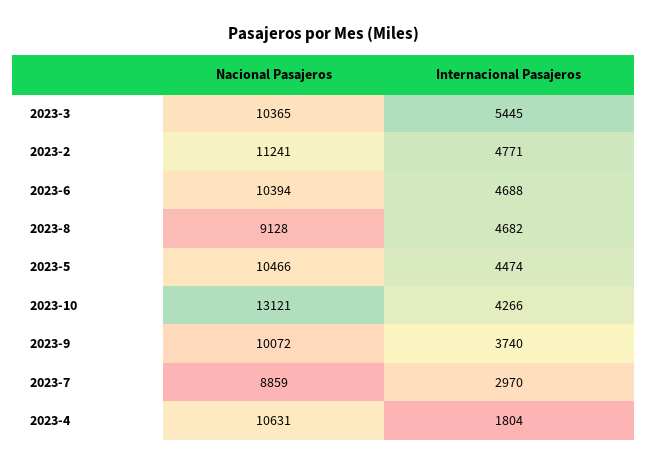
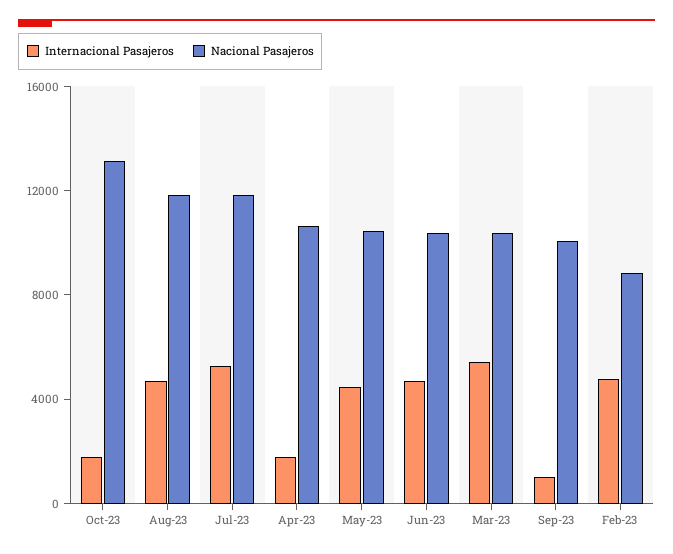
  {
    "Nacional Pasajeros": {
      "2023-3": 10365,
-     "2023-2": 11241,
+     "2023-2": 9000,
      "2023-6": 10394,
-     "2023-8": 9128,
+     "2023-8": 12000,
      "2023-5": 10466,
      "2023-10": 13121,
      "2023-9": 10072,
-     "2023-7": 8859,
+     "2023-7": 12000,
      "2023-4": 10631
    },
    "Internacional Pasajeros": {
      "2023-3": 5445,
      "2023-2": 4771,
      "2023-6": 4688,
      "2023-8": 4682,
      "2023-5": 4474,
-     "2023-10": 4266,
+     "2023-10": 2000,
-     "2023-9": 3740,
+     "2023-9": 1000,
-     "2023-7": 2970,
+     "2023-7": 5000,
      "2023-4": 1804
    }
  }

